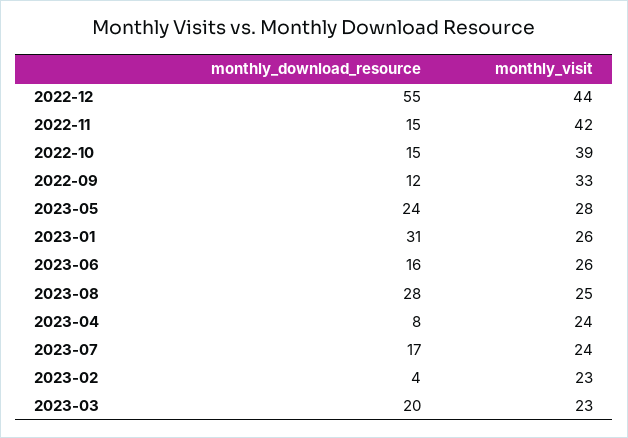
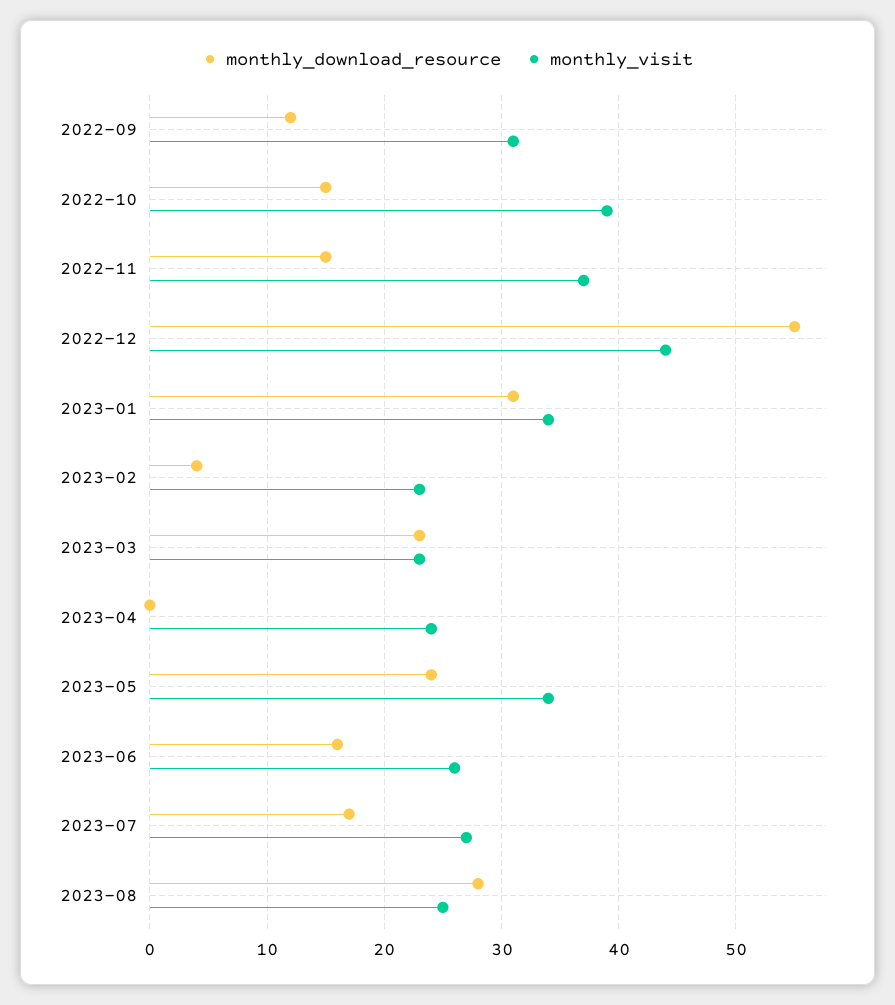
  {
    "monthly_download_resource": {
      "2022-12": 55,
      "2022-11": 15,
      "2022-10": 15,
      "2022-09": 12,
      "2023-05": 24,
      "2023-01": 31,
      "2023-06": 16,
      "2023-08": 28,
-     "2023-04": 8,
+     "2023-04": 0,
      "2023-07": 17,
      "2023-02": 4,
-     "2023-03": 20
+     "2023-03": 23
    },
    "monthly_visit": {
      "2022-12": 44,
-     "2022-11": 42,
+     "2022-11": 37,
      "2022-10": 39,
-     "2022-09": 33,
+     "2022-09": 31,
-     "2023-05": 28,
+     "2023-05": 34,
-     "2023-01": 26,
+     "2023-01": 34,
      "2023-06": 26,
      "2023-08": 25,
      "2023-04": 24,
-     "2023-07": 24,
+     "2023-07": 27,
      "2023-02": 23,
      "2023-03": 23
    }
  }

